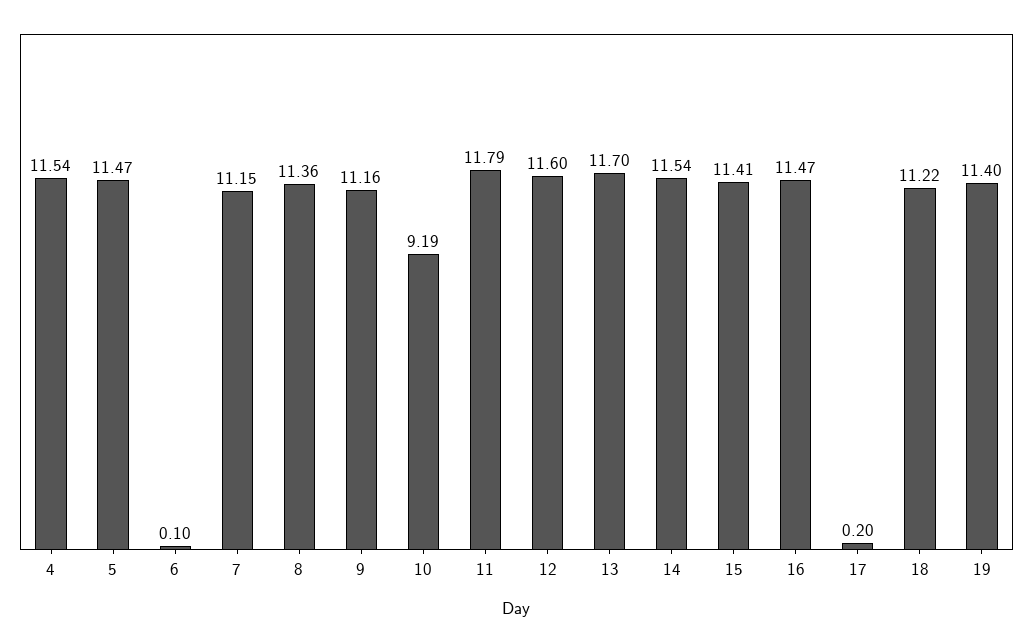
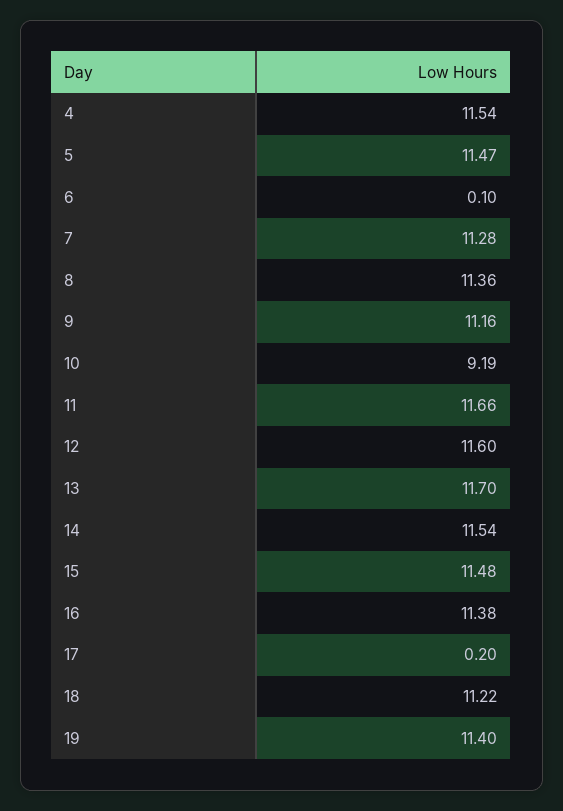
  {
    "4": 11.54,
    "5": 11.47,
    "6": 0.1,
-   "7": 11.15,
+   "7": 11.28,
    "8": 11.36,
    "9": 11.16,
    "10": 9.19,
-   "11": 11.79,
+   "11": 11.66,
    "12": 11.6,
    "13": 11.7,
    "14": 11.54,
-   "15": 11.41,
+   "15": 11.48,
-   "16": 11.47,
+   "16": 11.38,
    "17": 0.2,
    "18": 11.22,
    "19": 11.4
  }

